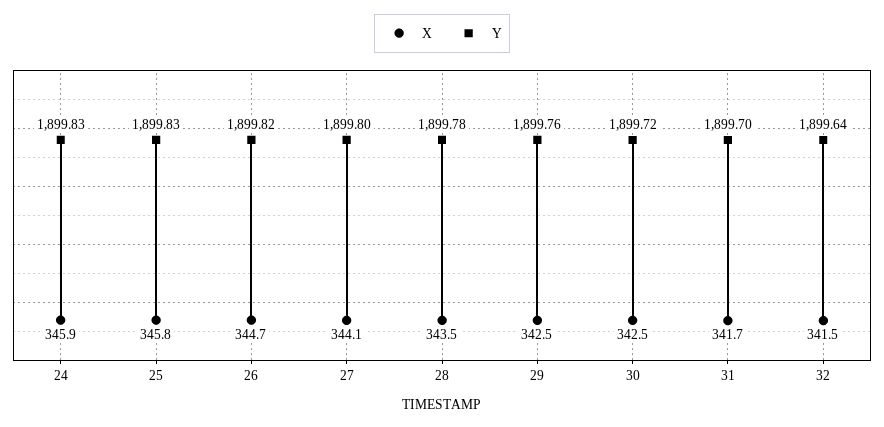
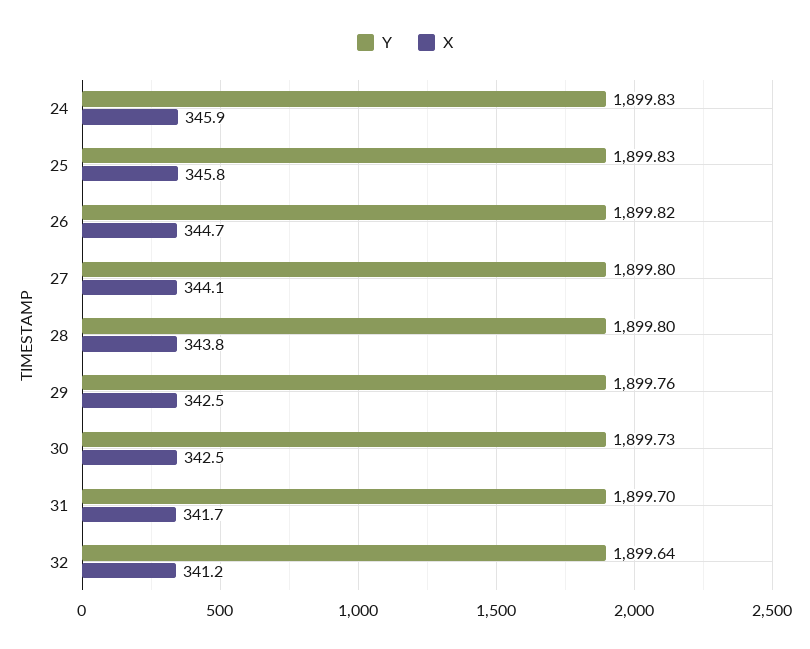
  {
    "X": {
      "24": 345.9,
      "25": 345.8,
      "26": 344.7,
      "27": 344.1,
-     "28": 343.5,
+     "28": 343.8,
      "29": 342.5,
      "30": 342.5,
      "31": 341.7,
-     "32": 341.5
+     "32": 341.2
    },
    "Y": {
      "24": 1899.83,
      "25": 1899.83,
      "26": 1899.82,
      "27": 1899.8,
-     "28": 1899.78,
+     "28": 1899.8,
      "29": 1899.76,
-     "30": 1899.72,
+     "30": 1899.73,
      "31": 1899.7,
      "32": 1899.64
    }
  }

